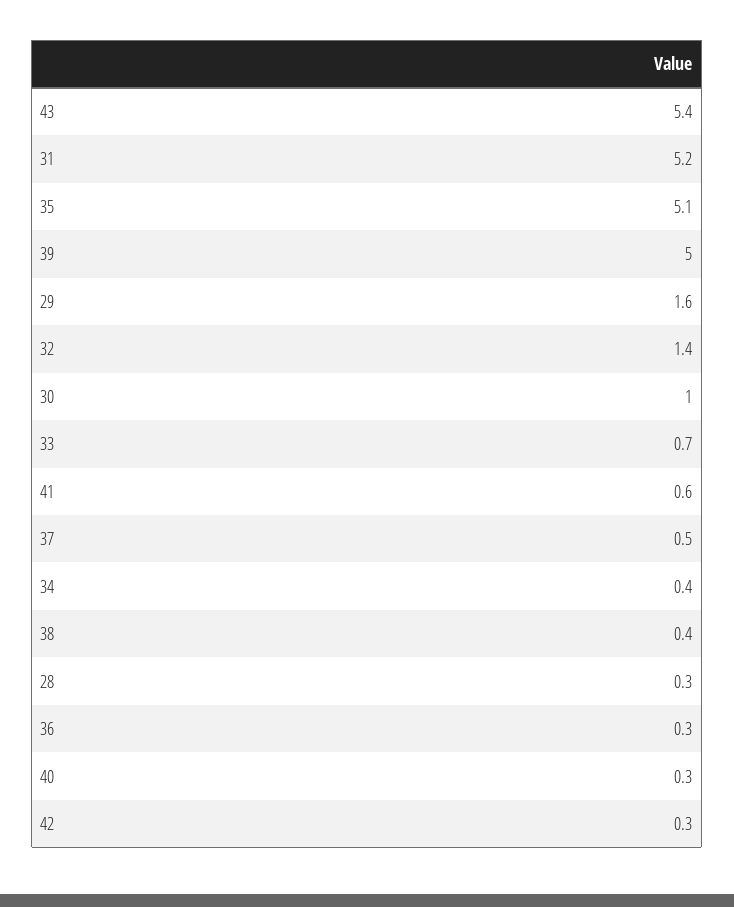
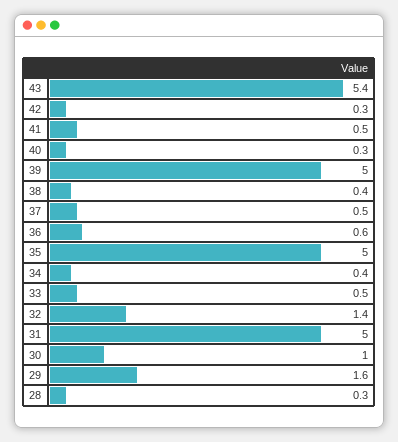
  {
    "43": 5.4,
-   "31": 5.2,
+   "31": 5,
-   "35": 5.1,
+   "35": 5,
    "39": 5,
    "29": 1.6,
    "32": 1.4,
    "30": 1,
-   "33": 0.7,
+   "33": 0.5,
-   "41": 0.6,
+   "41": 0.5,
    "37": 0.5,
    "34": 0.4,
    "38": 0.4,
    "28": 0.3,
-   "36": 0.3,
+   "36": 0.6,
    "40": 0.3,
    "42": 0.3
  }

